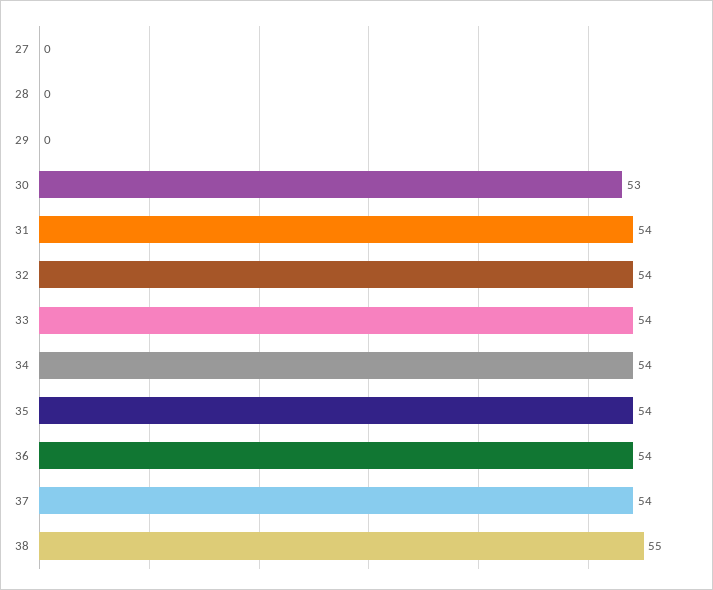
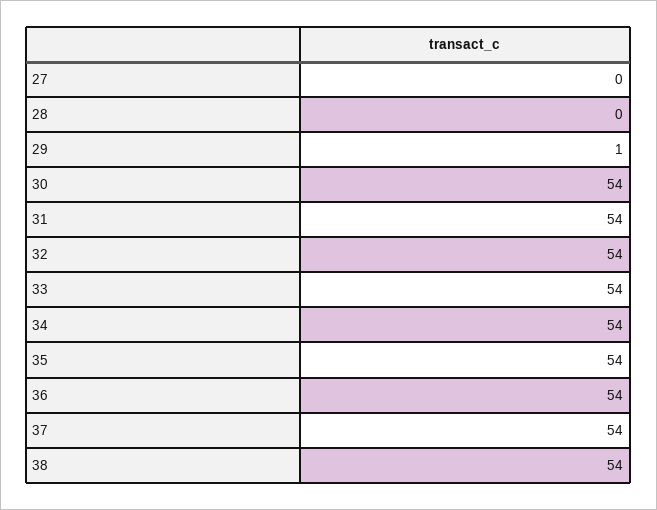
  {
    "27": 0,
    "28": 0,
-   "29": 0,
+   "29": 1,
-   "30": 53,
+   "30": 54,
    "31": 54,
    "32": 54,
    "33": 54,
    "34": 54,
    "35": 54,
    "36": 54,
    "37": 54,
-   "38": 55
+   "38": 54
  }

